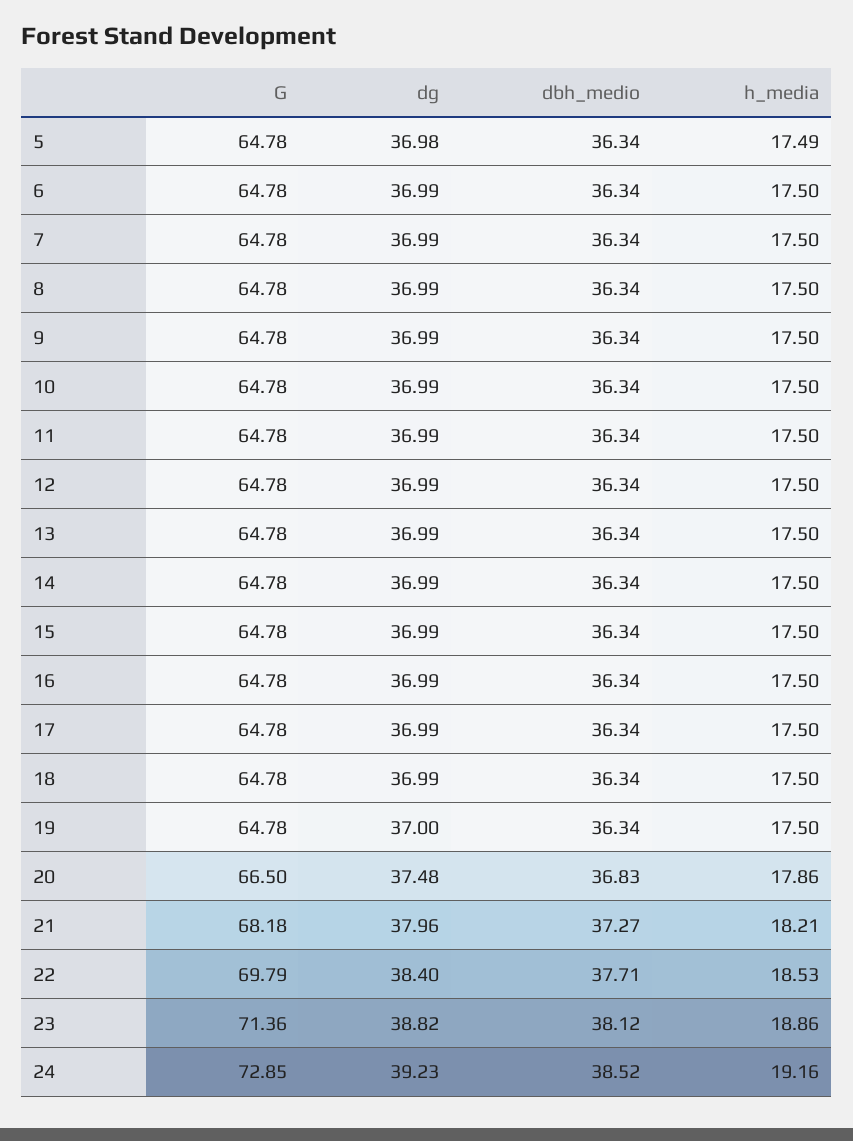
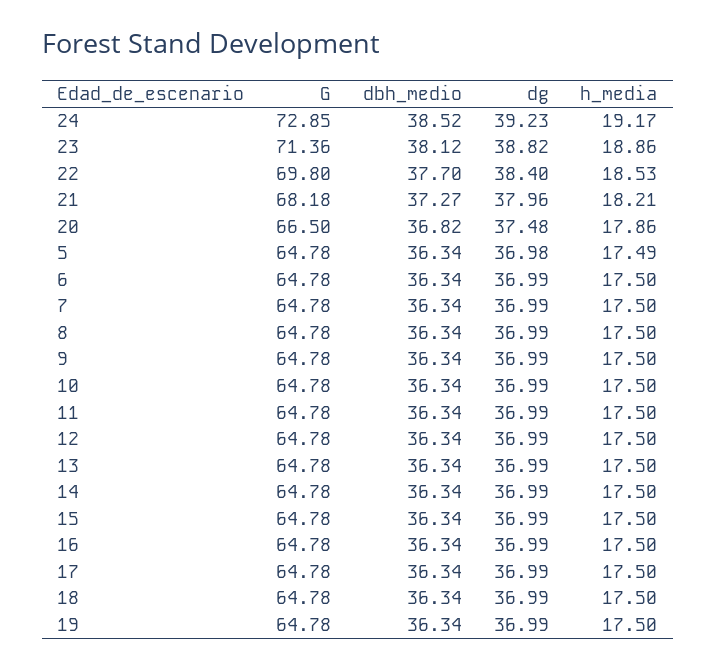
  {
    "G": {
      "5": 64.78,
      "6": 64.78,
      "7": 64.78,
      "8": 64.78,
      "9": 64.78,
      "10": 64.78,
      "11": 64.78,
      "12": 64.78,
      "13": 64.78,
      "14": 64.78,
      "15": 64.78,
      "16": 64.78,
      "17": 64.78,
      "18": 64.78,
      "19": 64.78,
      "20": 66.5,
      "21": 68.18,
-     "22": 69.79,
+     "22": 69.8,
      "23": 71.36,
      "24": 72.85
    },
    "dg": {
      "5": 36.98,
      "6": 36.99,
      "7": 36.99,
      "8": 36.99,
      "9": 36.99,
      "10": 36.99,
      "11": 36.99,
      "12": 36.99,
      "13": 36.99,
      "14": 36.99,
      "15": 36.99,
      "16": 36.99,
      "17": 36.99,
      "18": 36.99,
-     "19": 37,
+     "19": 36.99,
      "20": 37.48,
      "21": 37.96,
      "22": 38.4,
      "23": 38.82,
      "24": 39.23
    },
    "dbh_medio": {
      "5": 36.34,
      "6": 36.34,
      "7": 36.34,
      "8": 36.34,
      "9": 36.34,
      "10": 36.34,
      "11": 36.34,
      "12": 36.34,
      "13": 36.34,
      "14": 36.34,
      "15": 36.34,
      "16": 36.34,
      "17": 36.34,
      "18": 36.34,
      "19": 36.34,
-     "20": 36.83,
+     "20": 36.82,
      "21": 37.27,
-     "22": 37.71,
+     "22": 37.7,
      "23": 38.12,
      "24": 38.52
    },
    "h_media": {
      "5": 17.49,
      "6": 17.5,
      "7": 17.5,
      "8": 17.5,
      "9": 17.5,
      "10": 17.5,
      "11": 17.5,
      "12": 17.5,
      "13": 17.5,
      "14": 17.5,
      "15": 17.5,
      "16": 17.5,
      "17": 17.5,
      "18": 17.5,
      "19": 17.5,
      "20": 17.86,
      "21": 18.21,
      "22": 18.53,
      "23": 18.86,
-     "24": 19.16
+     "24": 19.17
    }
  }

